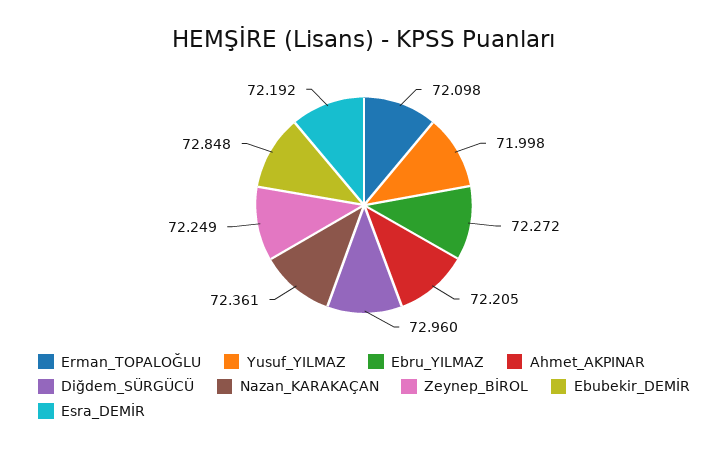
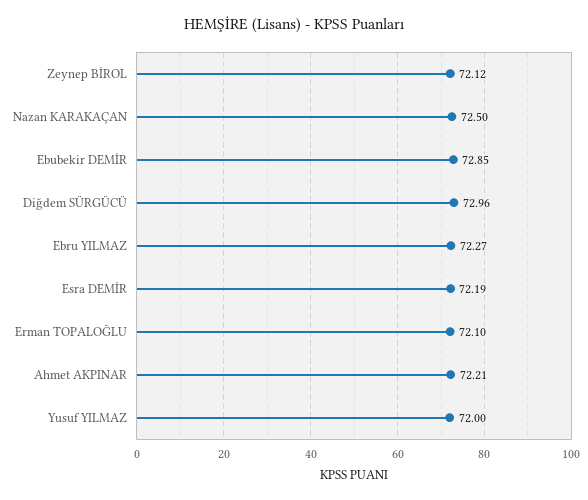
  {
    "Erman_TOPALOĞLU": 72.098,
    "Yusuf_YILMAZ": 71.998,
    "Ebru_YILMAZ": 72.272,
    "Ahmet_AKPINAR": 72.205,
    "Diğdem_SÜRGÜCÜ": 72.96,
-   "Nazan_KARAKAÇAN": 72.361,
+   "Nazan_KARAKAÇAN": 72.5,
-   "Zeynep_BİROL": 72.249,
+   "Zeynep_BİROL": 72.12,
    "Ebubekir_DEMİR": 72.848,
    "Esra_DEMİR": 72.192
  }

